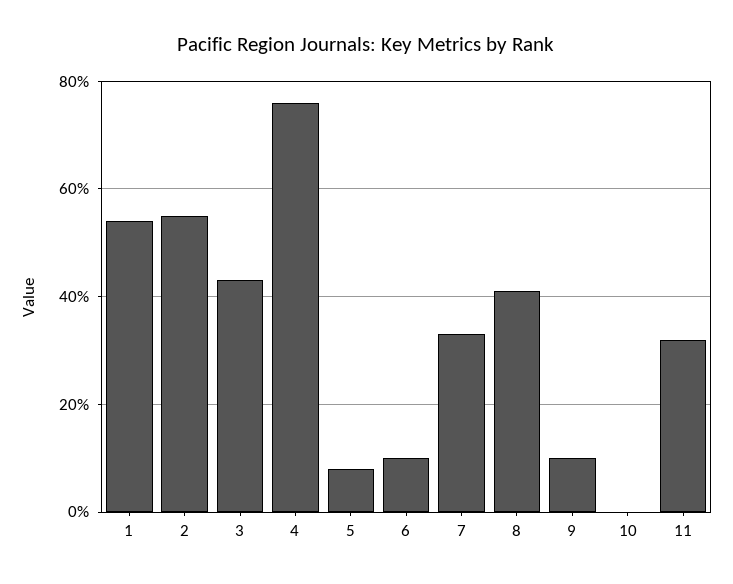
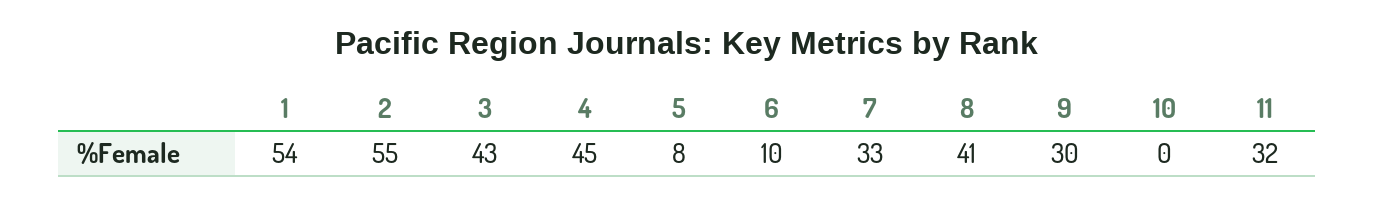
  {
    "1": 54,
    "2": 55,
    "3": 43,
-   "4": 75,
+   "4": 45,
    "5": 8,
    "6": 10,
    "7": 33,
    "8": 41,
-   "9": 10,
+   "9": 30,
    "10": 0,
    "11": 32
  }

